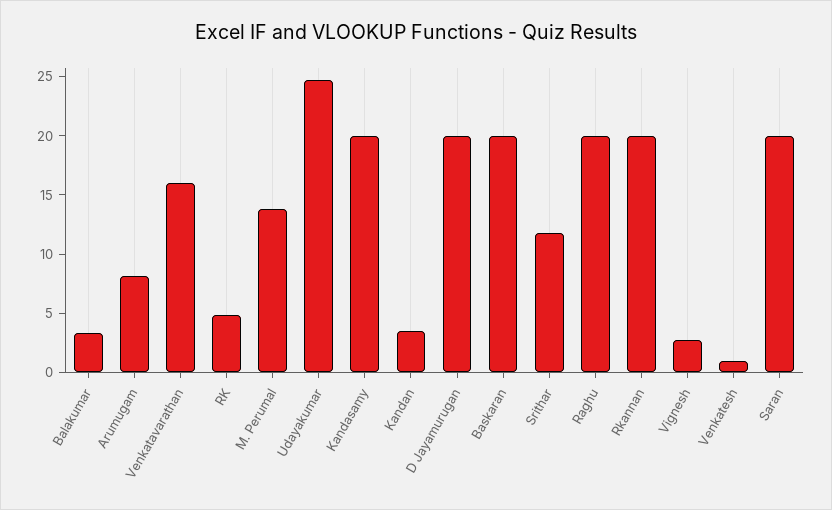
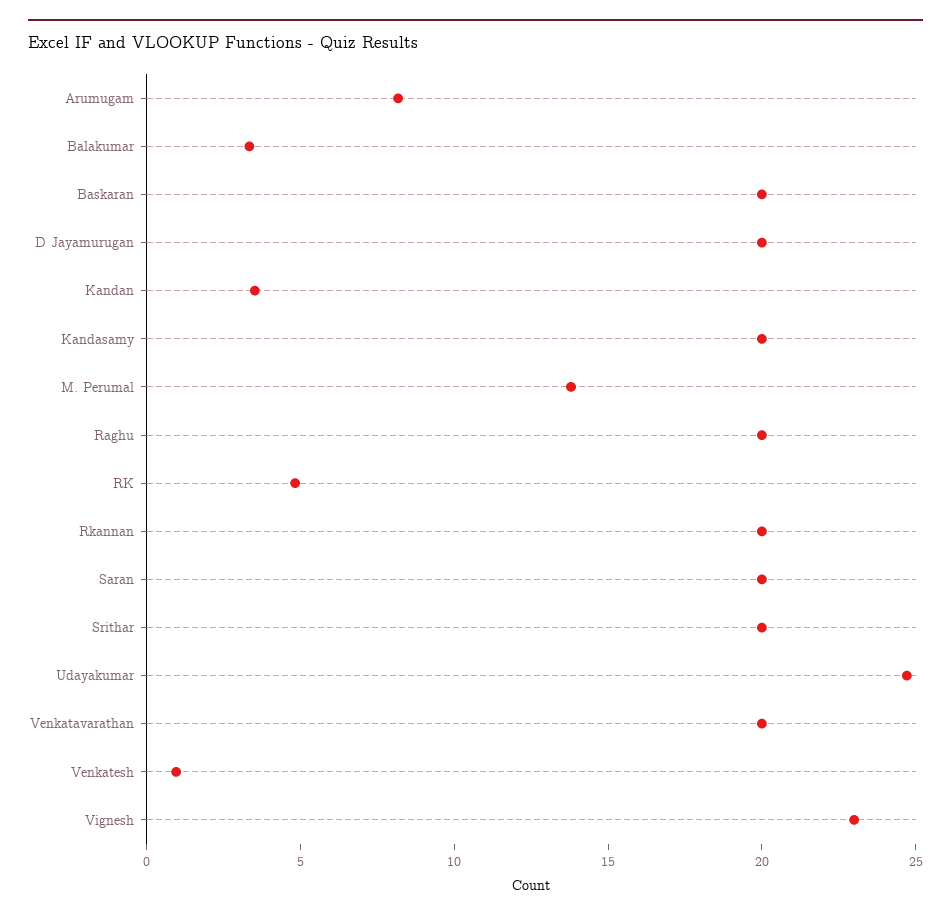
  {
    "Balakumar": 3,
    "Arumugam": 8,
-   "Venkatavarathan": 16,
+   "Venkatavarathan": 20,
    "RK": 5,
    "M. Perumal": 14,
    "Udayakumar": 25,
    "Kandasamy": 20,
    "Kandan": 4,
    "D Jayamurugan": 20,
    "Baskaran": 20,
-   "Srithar": 12,
+   "Srithar": 20,
    "Raghu": 20,
    "Rkannan": 20,
-   "Vignesh": 3,
+   "Vignesh": 23,
    "Venkatesh": 1,
    "Saran": 20
  }

